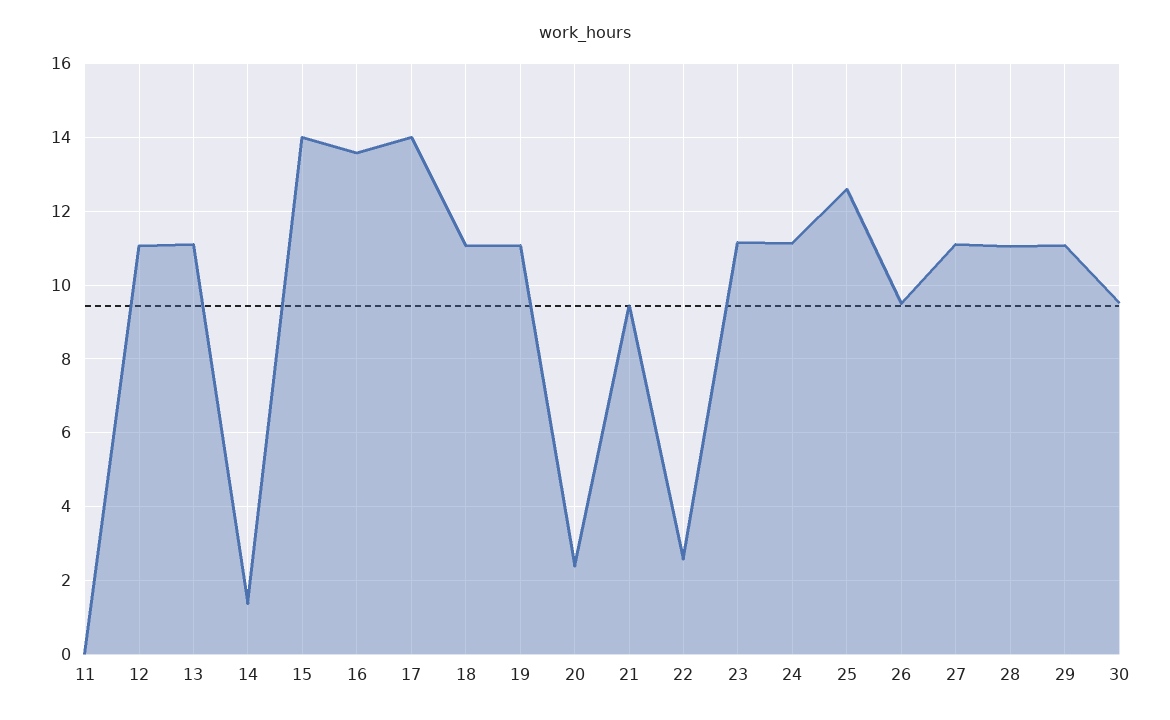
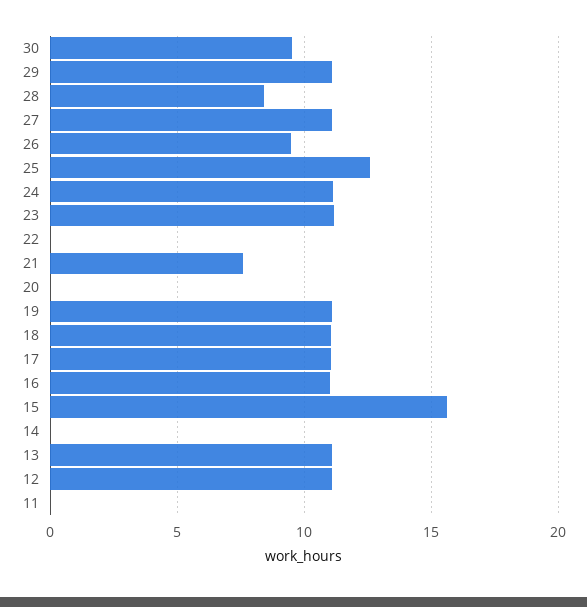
  {
    "11": 0,
    "12": 11,
    "13": 11.2,
-   "14": 1.4,
+   "14": 0,
-   "15": 14,
+   "15": 15.5,
-   "16": 13.6,
+   "16": 11,
-   "17": 14,
+   "17": 11,
    "18": 11,
    "19": 11,
-   "20": 2.4,
+   "20": 0,
-   "21": 9.4,
+   "21": 7.5,
-   "22": 2.6,
+   "22": 0,
    "23": 11.2,
    "24": 11.2,
    "25": 12.6,
    "26": 9.4,
    "27": 11.2,
-   "28": 11,
+   "28": 8.5,
    "29": 11,
    "30": 9.6
  }

